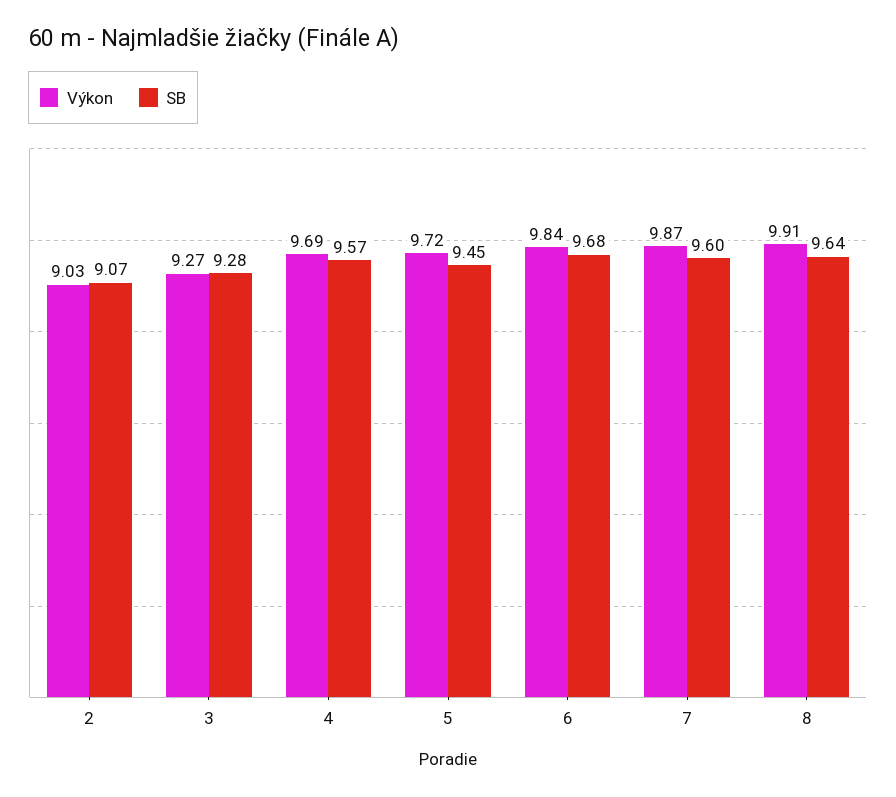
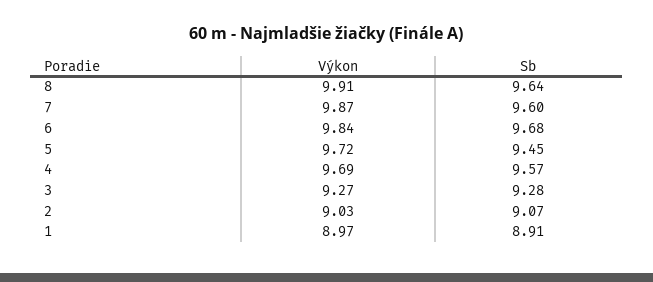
  {
    "Výkon": {
      "2": 9.03,
      "3": 9.27,
      "4": 9.69,
      "5": 9.72,
      "6": 9.84,
      "7": 9.87,
-     "8": 9.91
+     "8": 9.91,
+     "1": 8.97
    },
    "SB": {
      "2": 9.07,
      "3": 9.28,
      "4": 9.57,
      "5": 9.45,
      "6": 9.68,
      "7": 9.6,
-     "8": 9.64
+     "8": 9.64,
+     "1": 8.91
    }
  }

